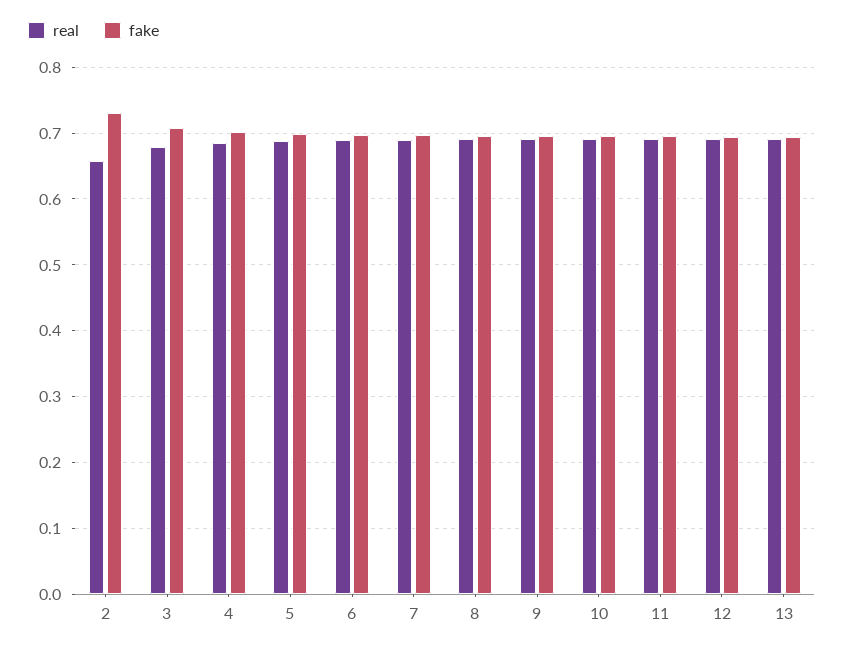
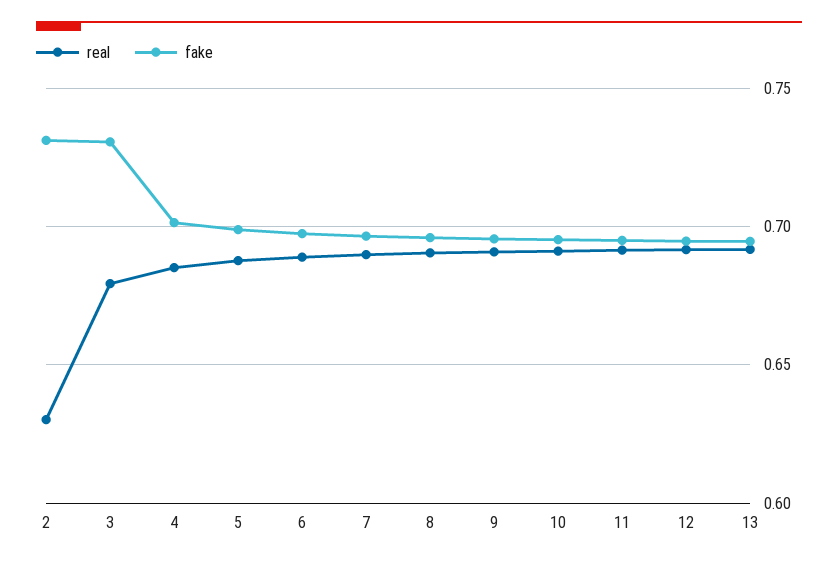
  {
    "real": {
-     "2": 0.66,
+     "2": 0.63,
      "3": 0.68,
      "4": 0.685,
      "5": 0.69,
      "6": 0.69,
      "7": 0.69,
      "8": 0.69,
      "9": 0.69,
      "10": 0.69,
      "11": 0.69,
      "12": 0.69,
      "13": 0.69
    },
    "fake": {
      "2": 0.73,
-     "3": 0.71,
+     "3": 0.73,
      "4": 0.7,
      "5": 0.7,
      "6": 0.695,
      "7": 0.695,
      "8": 0.695,
      "9": 0.695,
      "10": 0.695,
      "11": 0.695,
      "12": 0.695,
      "13": 0.695
    }
  }

